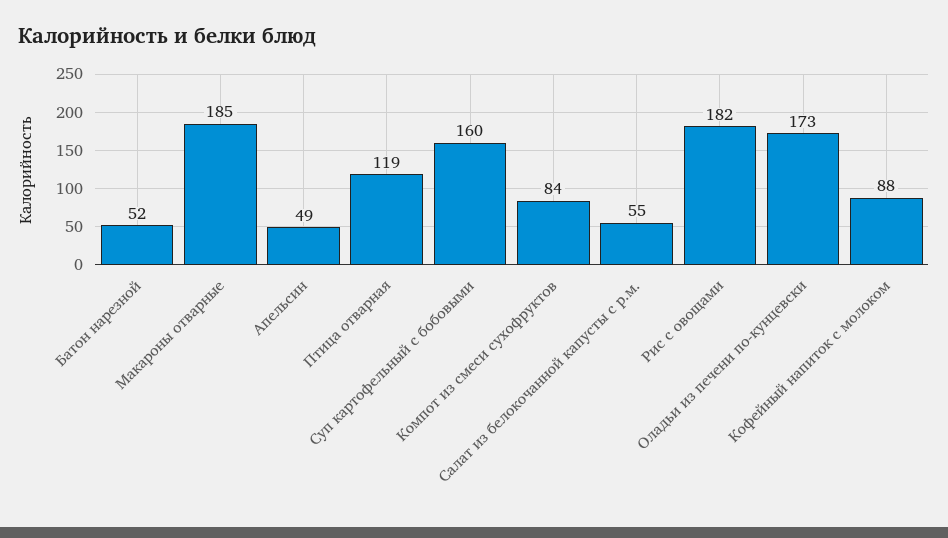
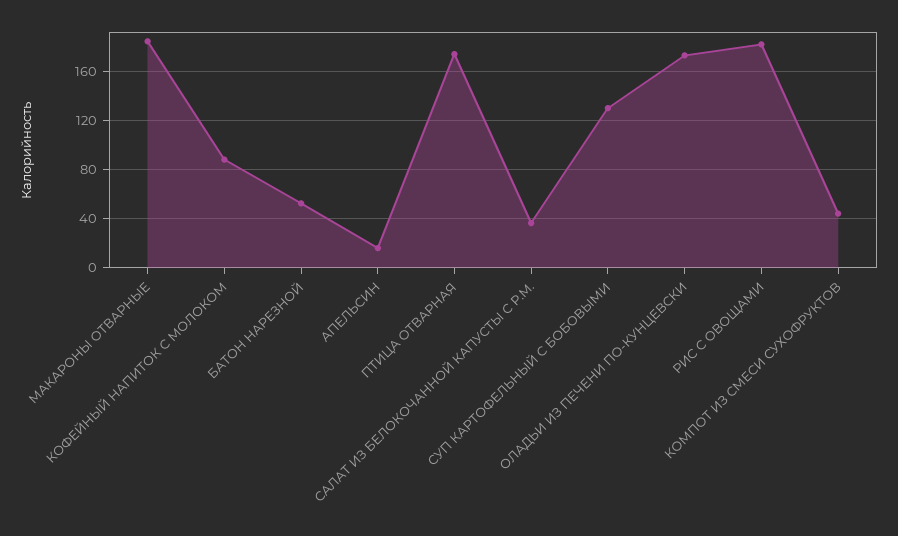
  {
    "Батон нарезной": 52,
    "Макароны отварные": 185,
-   "Апельсин": 49,
+   "Апельсин": 15,
-   "Птица отварная": 119,
+   "Птица отварная": 175,
-   "Суп картофельный с бобовыми": 160,
+   "Суп картофельный с бобовыми": 130,
-   "Компот из смеси сухофруктов": 84,
+   "Компот из смеси сухофруктов": 45,
-   "Салат из белокочанной капусты с р.м.": 55,
+   "Салат из белокочанной капусты с р.м.": 35,
    "Рис с овощами": 182,
    "Оладьи из печени по-кунцевски": 173,
    "Кофейный напиток с молоком": 88
  }

